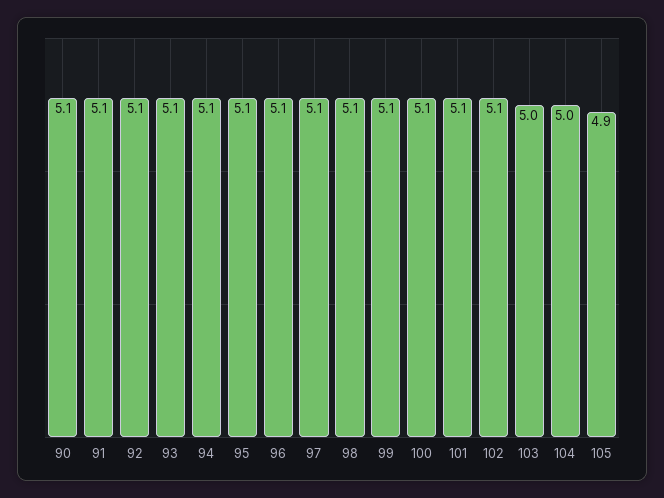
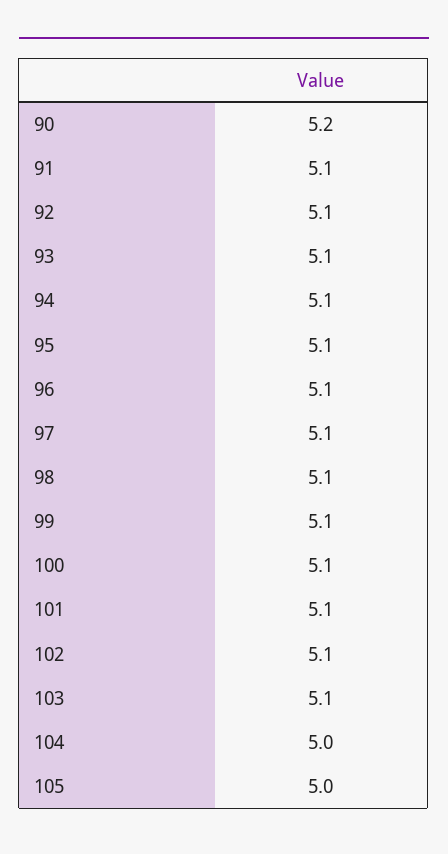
  {
-   "90": 5.1,
+   "90": 5.2,
    "91": 5.1,
    "92": 5.1,
    "93": 5.1,
    "94": 5.1,
    "95": 5.1,
    "96": 5.1,
    "97": 5.1,
    "98": 5.1,
    "99": 5.1,
    "100": 5.1,
    "101": 5.1,
    "102": 5.1,
-   "103": 5,
+   "103": 5.1,
    "104": 5,
-   "105": 4.9
+   "105": 5
  }

